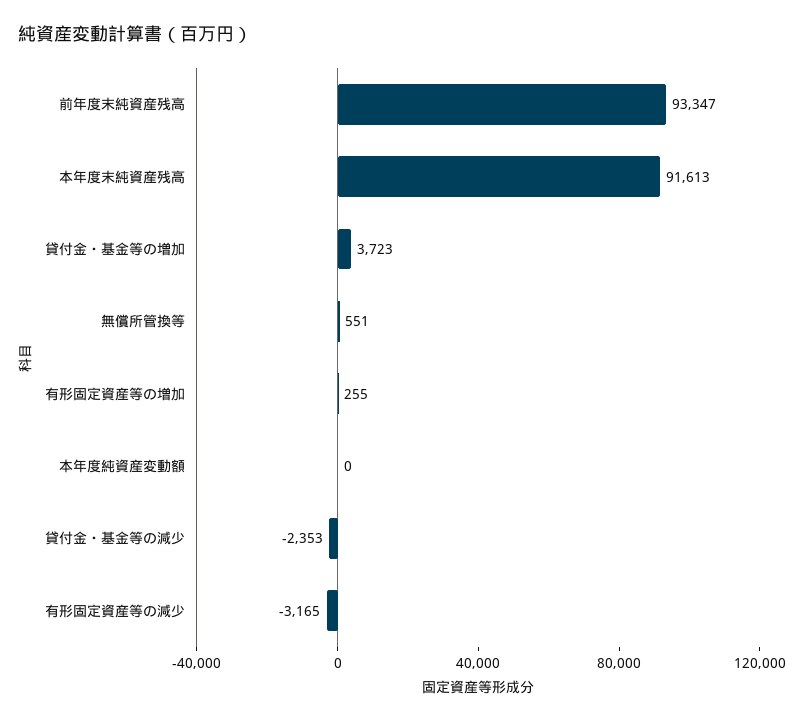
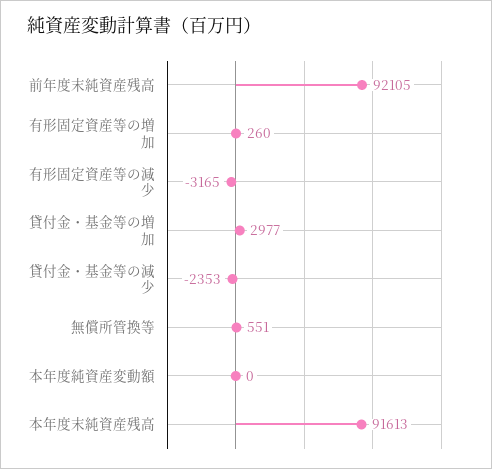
  {
-   "前年度末純資産残高": 93347,
+   "前年度末純資産残高": 92105,
    "本年度末純資産残高": 91613,
-   "貸付金・基金等の増加": 3723,
+   "貸付金・基金等の増加": 2977,
    "無償所管換等": 551,
-   "有形固定資産等の増加": 255,
+   "有形固定資産等の増加": 260,
    "本年度純資産変動額": 0,
    "貸付金・基金等の減少": -2353,
    "有形固定資産等の減少": -3165
  }

